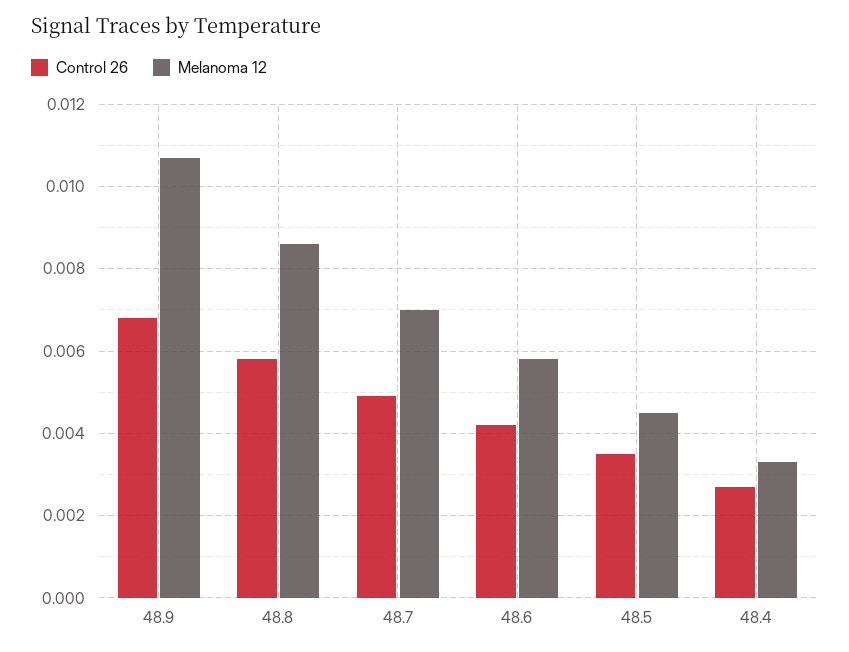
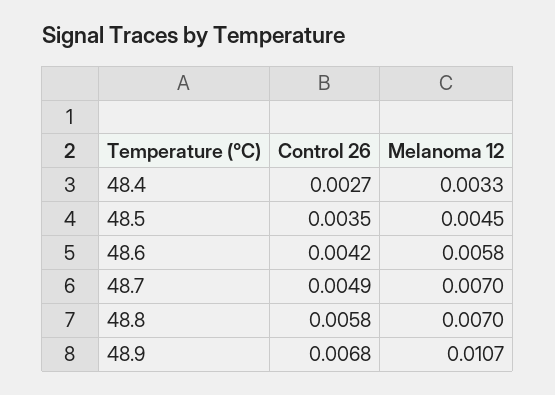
  {
    "Control 26": {
      "48.9": 0.0068,
      "48.8": 0.0058,
      "48.7": 0.0049,
      "48.6": 0.0042,
      "48.5": 0.0035,
      "48.4": 0.0027
    },
    "Melanoma 12": {
      "48.9": 0.0107,
-     "48.8": 0.0085,
+     "48.8": 0.007,
      "48.7": 0.007,
      "48.6": 0.0058,
      "48.5": 0.0045,
      "48.4": 0.0033
    }
  }

